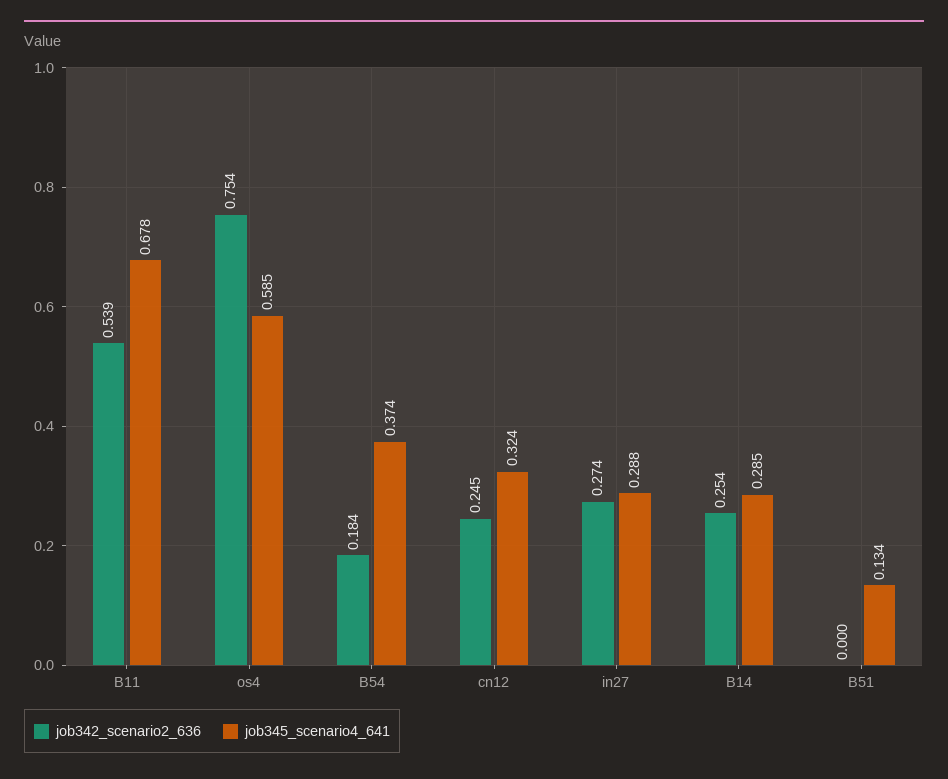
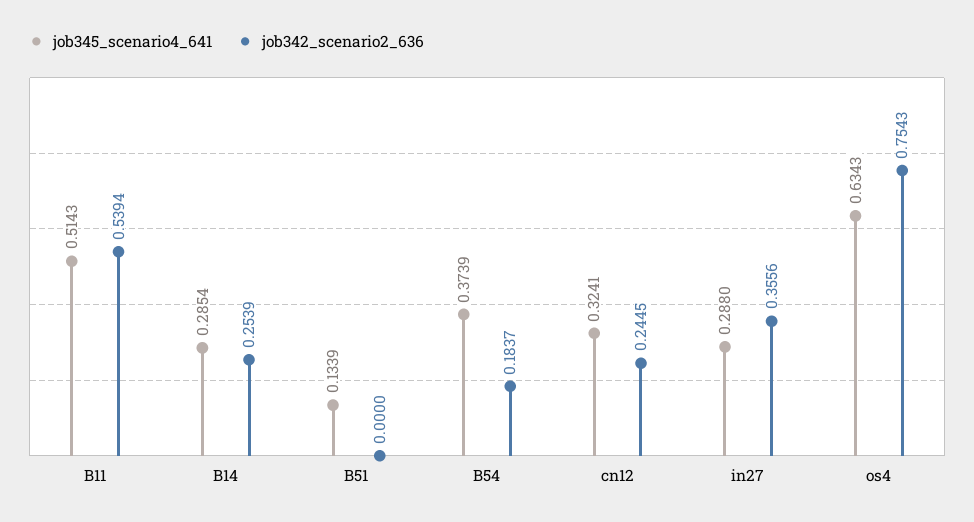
  {
    "job342_scenario2_636": {
      "B11": 0.5394,
      "os4": 0.7543,
      "B54": 0.1837,
      "cn12": 0.2445,
-     "in27": 0.274,
+     "in27": 0.3556,
      "B14": 0.2539,
      "B51": 0
    },
    "job345_scenario4_641": {
-     "B11": 0.678,
+     "B11": 0.5143,
-     "os4": 0.585,
+     "os4": 0.6343,
      "B54": 0.3739,
      "cn12": 0.3241,
      "in27": 0.288,
      "B14": 0.2854,
      "B51": 0.1339
    }
  }

